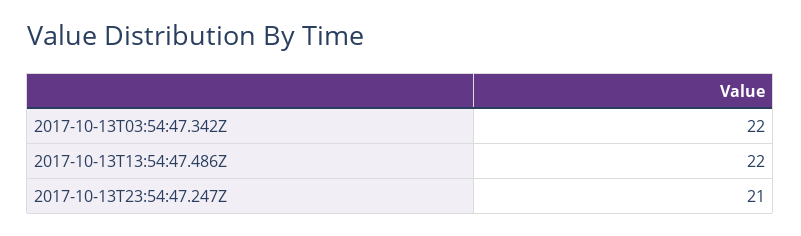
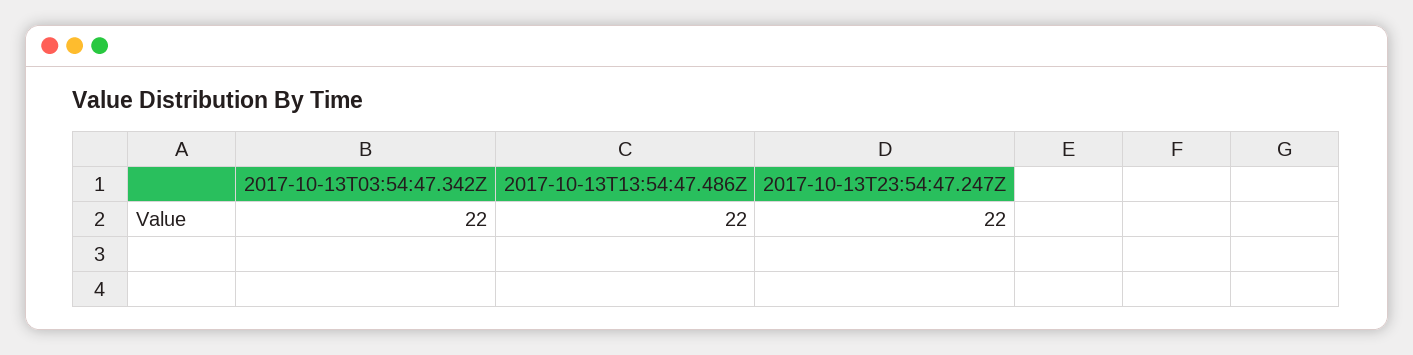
  {
    "2017-10-13T03:54:47.342Z": 22,
    "2017-10-13T13:54:47.486Z": 22,
-   "2017-10-13T23:54:47.247Z": 21
+   "2017-10-13T23:54:47.247Z": 22
  }

